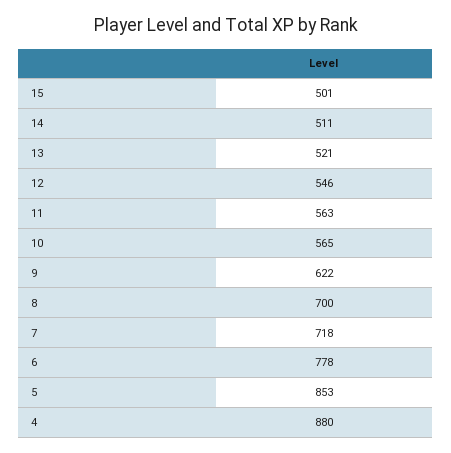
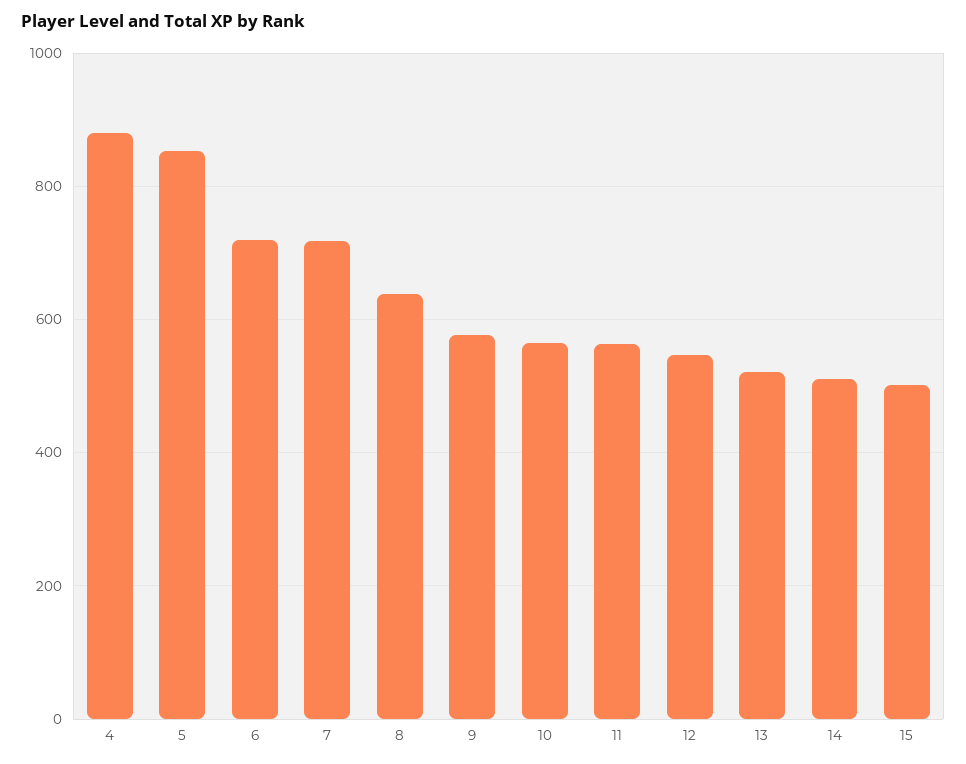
  {
    "15": 501,
    "14": 511,
    "13": 521,
    "12": 546,
    "11": 563,
    "10": 565,
-   "9": 622,
+   "9": 580,
-   "8": 700,
+   "8": 640,
    "7": 718,
-   "6": 778,
+   "6": 720,
    "5": 853,
    "4": 880
  }

